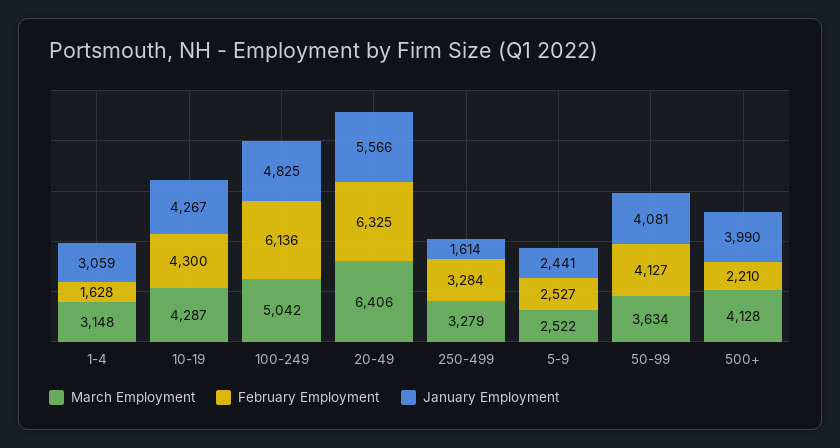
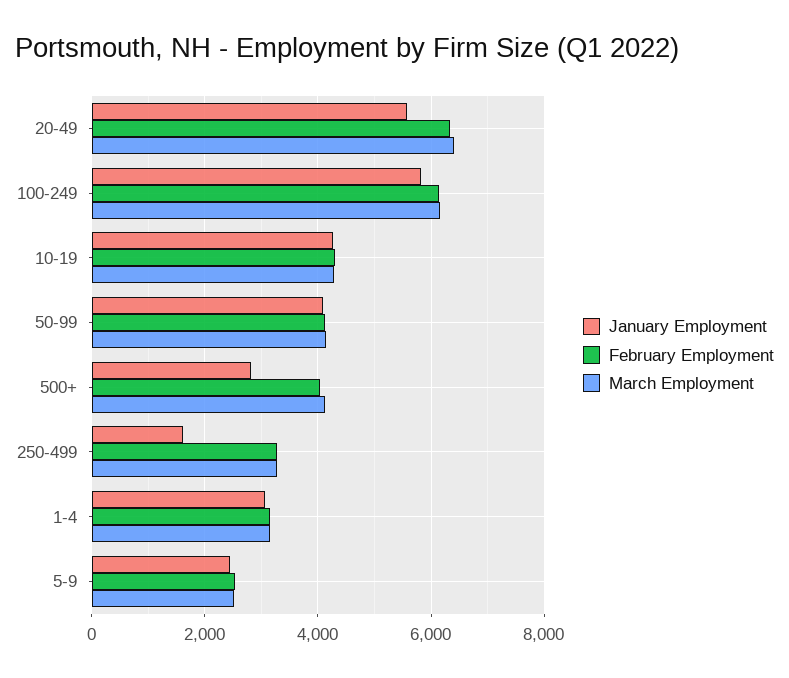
  {
    "March Employment": {
      "1-4": 3148,
      "10-19": 4287,
-     "100-249": 5042,
+     "100-249": 6200,
      "20-49": 6406,
      "250-499": 3279,
      "5-9": 2522,
-     "50-99": 3634,
+     "50-99": 4200,
      "500+": 4128
    },
    "February Employment": {
-     "1-4": 1628,
+     "1-4": 3200,
      "10-19": 4300,
      "100-249": 6136,
      "20-49": 6325,
      "250-499": 3284,
      "5-9": 2527,
      "50-99": 4127,
-     "500+": 2210
+     "500+": 4000
    },
    "January Employment": {
      "1-4": 3059,
      "10-19": 4267,
-     "100-249": 4825,
+     "100-249": 5800,
      "20-49": 5566,
      "250-499": 1614,
      "5-9": 2441,
      "50-99": 4081,
-     "500+": 3990
+     "500+": 2800
    }
  }

